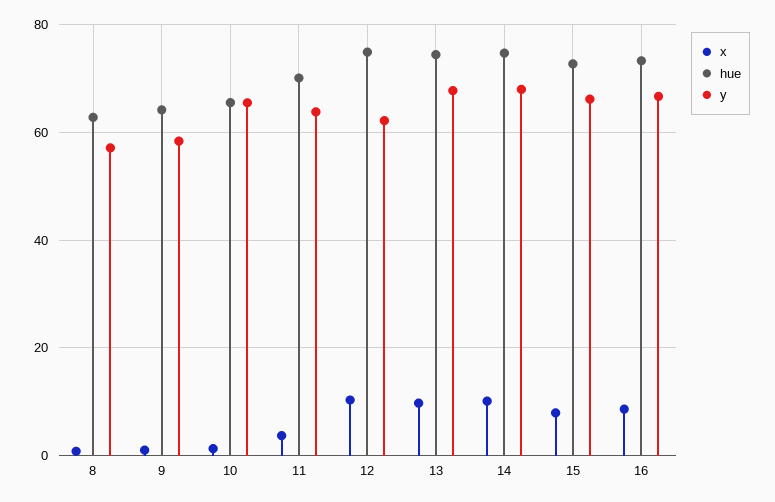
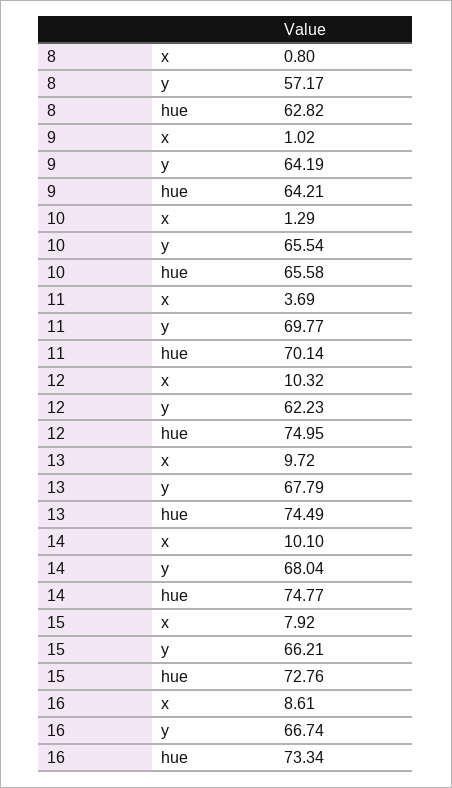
  {
    "x": {
      "8": 0.8,
      "9": 1.02,
      "10": 1.29,
      "11": 3.69,
      "12": 10.32,
      "13": 9.72,
      "14": 10.1,
      "15": 7.92,
      "16": 8.61
    },
    "hue": {
      "8": 62.82,
      "9": 64.21,
      "10": 65.58,
      "11": 70.14,
      "12": 74.95,
      "13": 74.49,
      "14": 74.77,
      "15": 72.76,
      "16": 73.34
    },
    "y": {
      "8": 57.17,
-     "9": 58,
+     "9": 64.19,
      "10": 65.54,
-     "11": 64,
+     "11": 69.77,
      "12": 62.23,
      "13": 67.79,
      "14": 68.04,
      "15": 66.21,
      "16": 66.74
    }
  }

